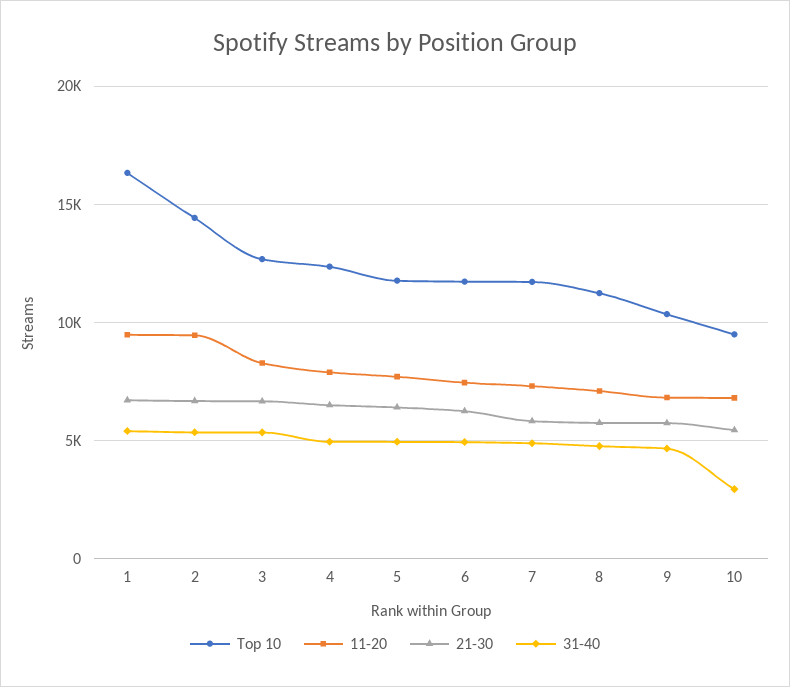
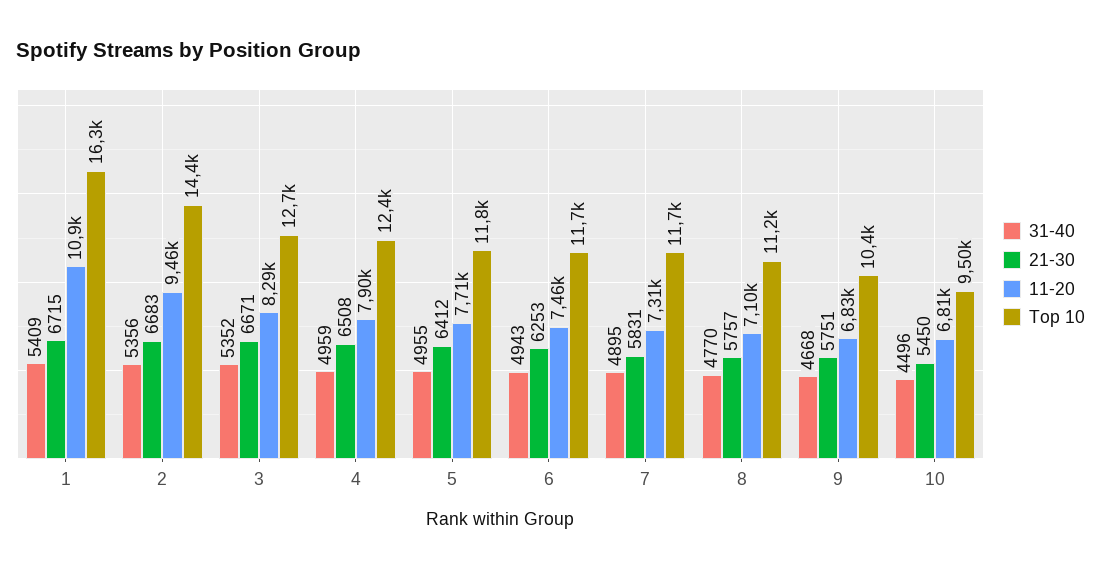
  {
    "Top 10": {
      "1": 16300,
      "2": 14400,
      "3": 12700,
      "4": 12400,
      "5": 11800,
      "6": 11700,
      "7": 11700,
      "8": 11200,
      "9": 10400,
      "10": 9500
    },
    "11-20": {
-     "1": 9500,
+     "1": 10900,
      "2": 9460,
      "3": 8290,
      "4": 7900,
      "5": 7710,
      "6": 7460,
      "7": 7310,
      "8": 7100,
      "9": 6830,
      "10": 6810
    },
    "21-30": {
      "1": 6715,
      "2": 6683,
      "3": 6671,
      "4": 6508,
      "5": 6412,
      "6": 6253,
      "7": 5831,
      "8": 5757,
      "9": 5751,
      "10": 5450
    },
    "31-40": {
      "1": 5409,
      "2": 5356,
      "3": 5352,
      "4": 4959,
      "5": 4955,
      "6": 4943,
      "7": 4895,
      "8": 4770,
      "9": 4668,
-     "10": 3000
+     "10": 4496
    }
  }

